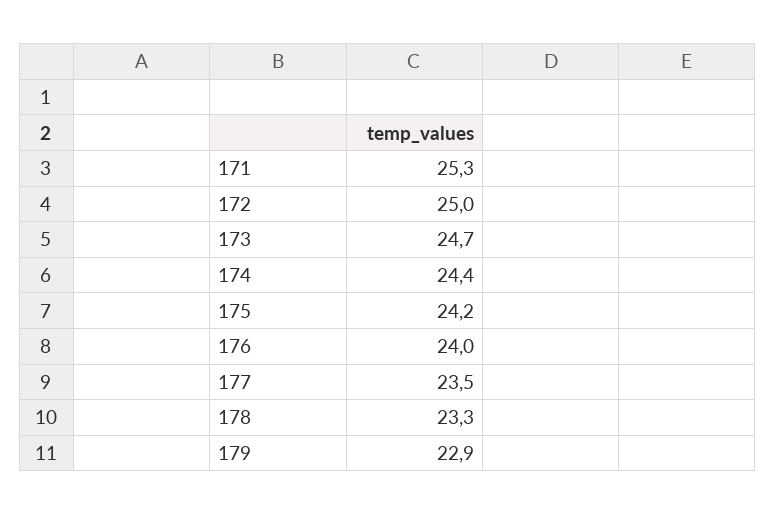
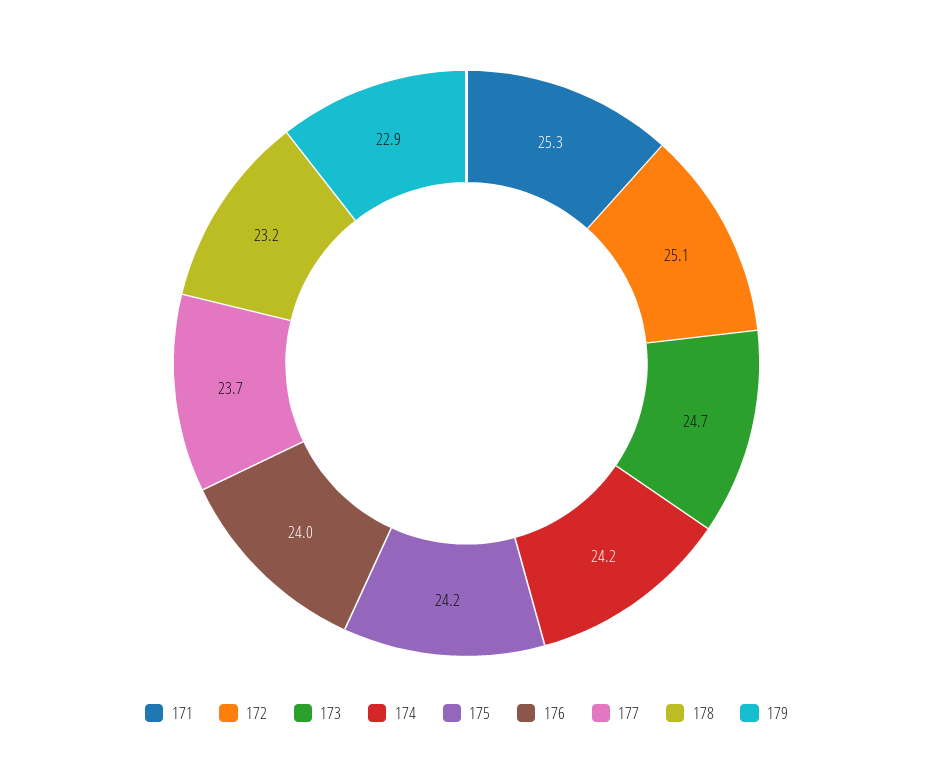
  {
    "171": 25.3,
-   "172": 25,
+   "172": 25.1,
    "173": 24.7,
-   "174": 24.4,
+   "174": 24.2,
    "175": 24.2,
    "176": 24,
-   "177": 23.5,
+   "177": 23.7,
-   "178": 23.3,
+   "178": 23.2,
    "179": 22.9
  }

